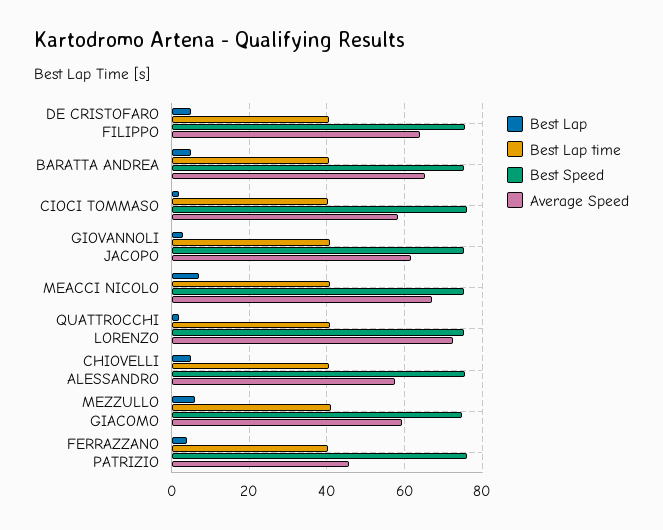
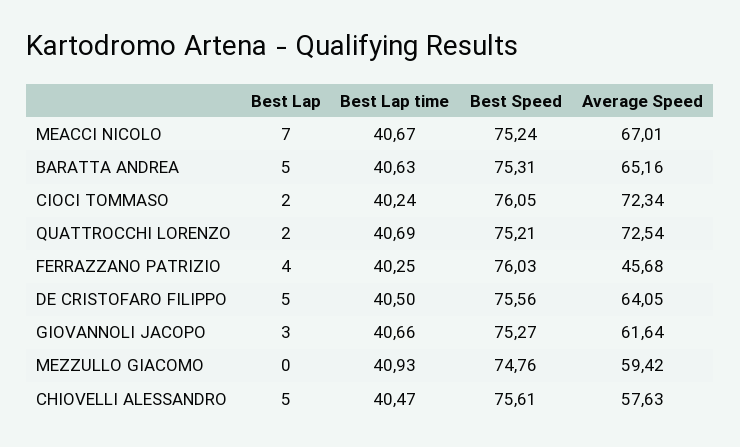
  {
    "Best Lap": {
      "DE CRISTOFARO FILIPPO": 5,
      "BARATTA ANDREA": 5,
      "CIOCI TOMMASO": 2,
      "GIOVANNOLI JACOPO": 3,
      "MEACCI NICOLO": 7,
      "QUATTROCCHI LORENZO": 2,
      "CHIOVELLI ALESSANDRO": 5,
-     "MEZZULLO GIACOMO": 6,
+     "MEZZULLO GIACOMO": 0,
      "FERRAZZANO PATRIZIO": 4
    },
    "Best Lap time": {
      "DE CRISTOFARO FILIPPO": 40.5,
      "BARATTA ANDREA": 40.63,
      "CIOCI TOMMASO": 40.24,
      "GIOVANNOLI JACOPO": 40.66,
      "MEACCI NICOLO": 40.67,
      "QUATTROCCHI LORENZO": 40.69,
      "CHIOVELLI ALESSANDRO": 40.47,
      "MEZZULLO GIACOMO": 40.93,
      "FERRAZZANO PATRIZIO": 40.25
    },
    "Best Speed": {
      "DE CRISTOFARO FILIPPO": 75.56,
      "BARATTA ANDREA": 75.31,
      "CIOCI TOMMASO": 76.05,
      "GIOVANNOLI JACOPO": 75.27,
      "MEACCI NICOLO": 75.24,
      "QUATTROCCHI LORENZO": 75.21,
      "CHIOVELLI ALESSANDRO": 75.61,
      "MEZZULLO GIACOMO": 74.76,
      "FERRAZZANO PATRIZIO": 76.03
    },
    "Average Speed": {
      "DE CRISTOFARO FILIPPO": 64.05,
      "BARATTA ANDREA": 65.16,
-     "CIOCI TOMMASO": 58,
+     "CIOCI TOMMASO": 72.34,
      "GIOVANNOLI JACOPO": 61.64,
      "MEACCI NICOLO": 67.01,
      "QUATTROCCHI LORENZO": 72.54,
      "CHIOVELLI ALESSANDRO": 57.63,
      "MEZZULLO GIACOMO": 59.42,
      "FERRAZZANO PATRIZIO": 45.68
    }
  }

